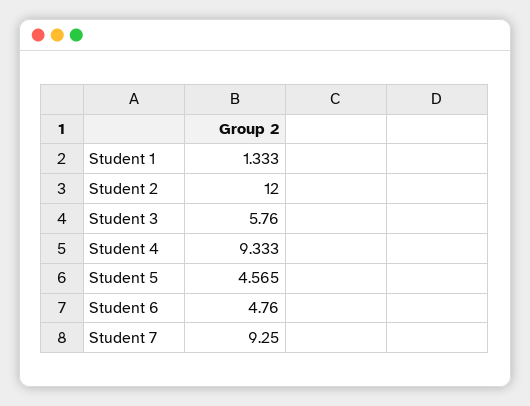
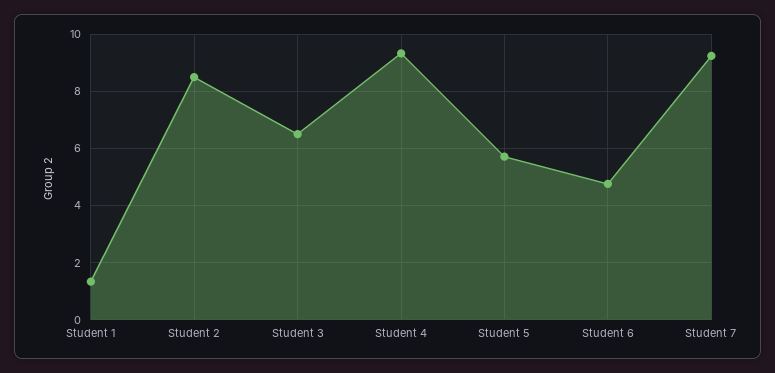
  {
    "Student 1": 1.333,
-   "Student 2": 12,
+   "Student 2": 8.5,
-   "Student 3": 5.76,
+   "Student 3": 6.5,
    "Student 4": 9.333,
-   "Student 5": 4.565,
+   "Student 5": 5.75,
    "Student 6": 4.76,
    "Student 7": 9.25
  }

